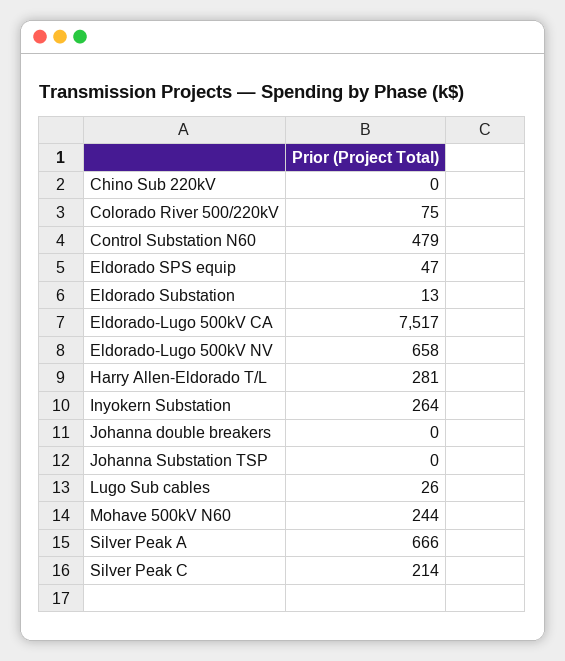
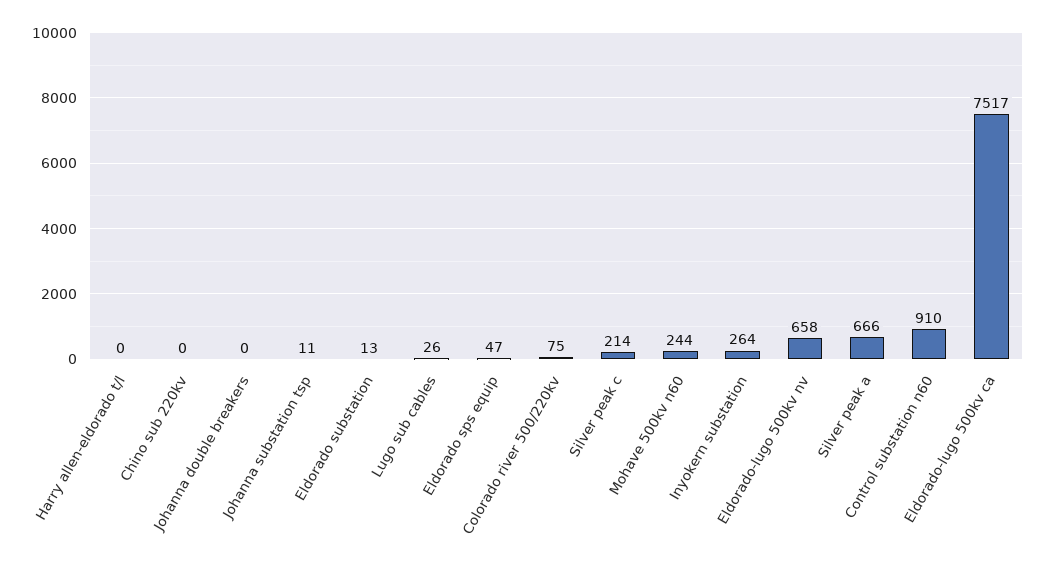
  {
    "Chino Sub 220kV": 0,
    "Colorado River 500/220kV": 75,
-   "Control Substation N60": 479,
+   "Control Substation N60": 910,
    "Eldorado SPS equip": 47,
    "Eldorado Substation": 13,
    "Eldorado-Lugo 500kV CA": 7517,
    "Eldorado-Lugo 500kV NV": 658,
-   "Harry Allen-Eldorado T/L": 281,
+   "Harry Allen-Eldorado T/L": 0,
    "Inyokern Substation": 264,
    "Johanna double breakers": 0,
-   "Johanna Substation TSP": 0,
+   "Johanna Substation TSP": 11,
    "Lugo Sub cables": 26,
    "Mohave 500kV N60": 244,
    "Silver Peak A": 666,
    "Silver Peak C": 214
  }

